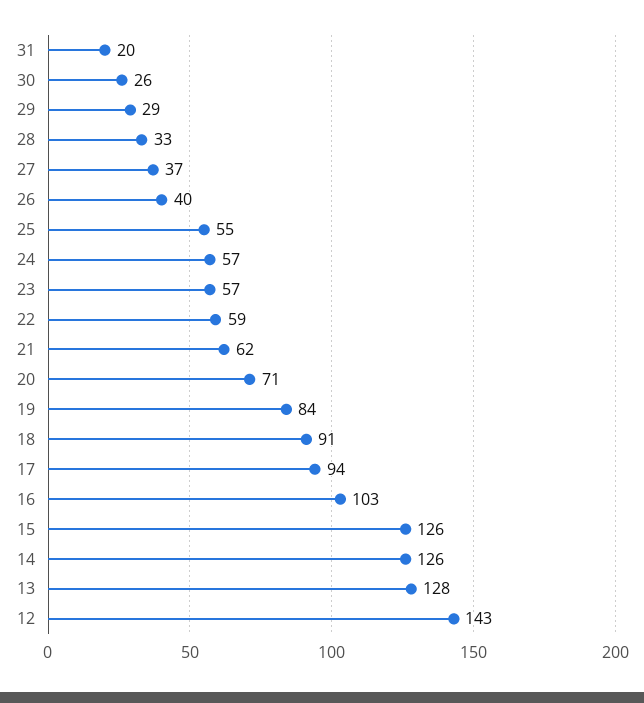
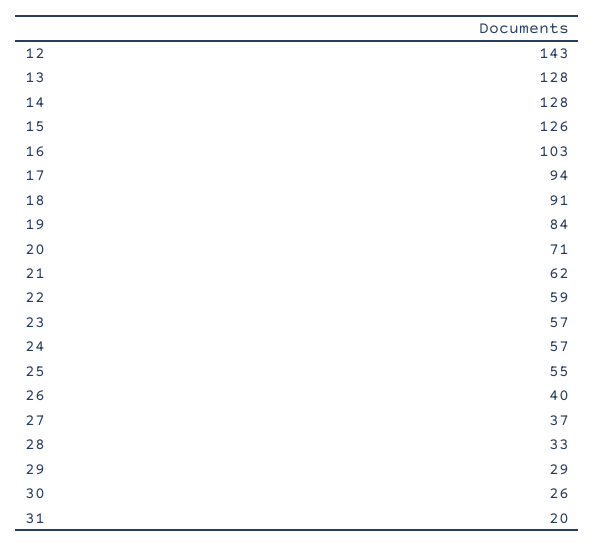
  {
    "31": 20,
    "30": 26,
    "29": 29,
    "28": 33,
    "27": 37,
    "26": 40,
    "25": 55,
    "24": 57,
    "23": 57,
    "22": 59,
    "21": 62,
    "20": 71,
    "19": 84,
    "18": 91,
    "17": 94,
    "16": 103,
    "15": 126,
-   "14": 126,
+   "14": 128,
    "13": 128,
    "12": 143
  }

